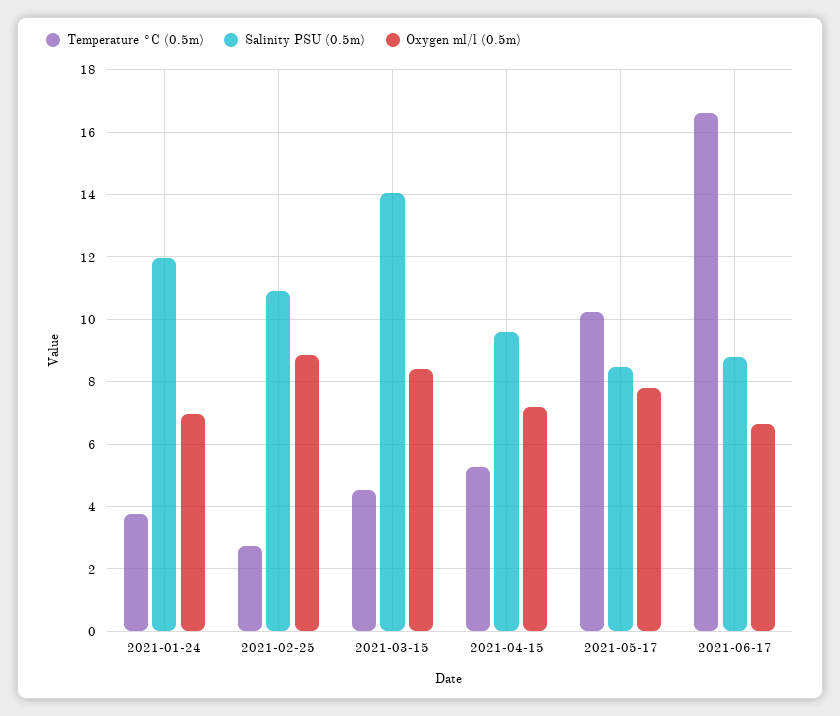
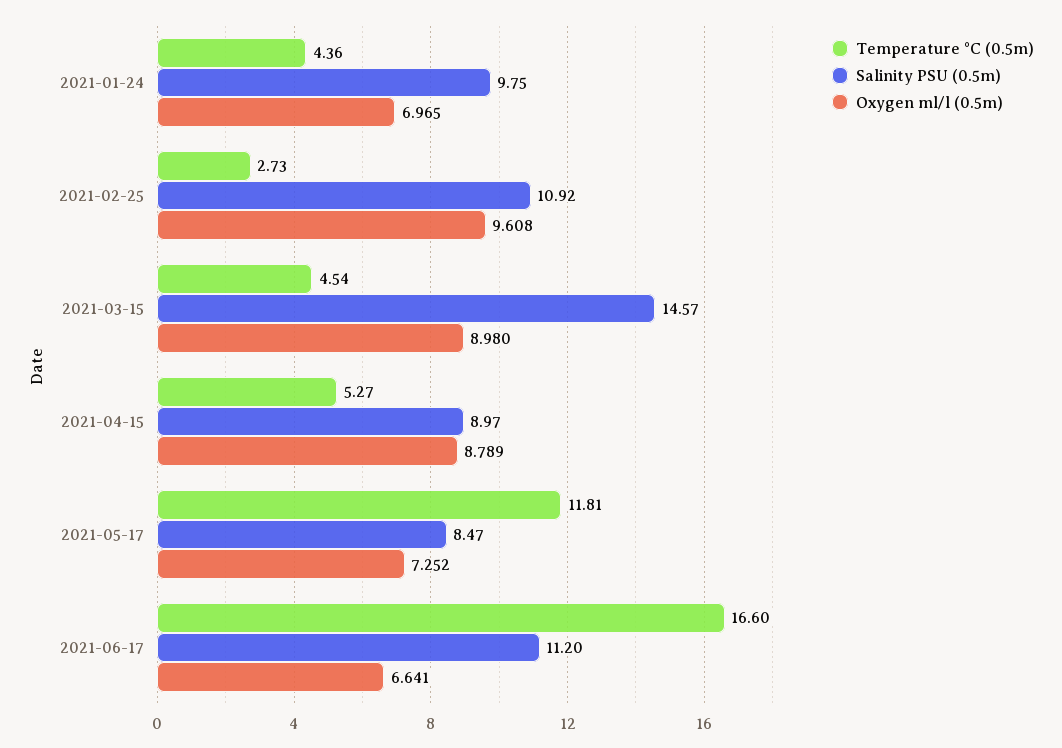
  {
    "Temperature °C (0.5m)": {
-     "2021-01-24": 3.8,
+     "2021-01-24": 4.36,
      "2021-02-25": 2.73,
      "2021-03-15": 4.54,
      "2021-04-15": 5.27,
-     "2021-05-17": 10.2,
+     "2021-05-17": 11.81,
      "2021-06-17": 16.6
    },
    "Salinity PSU (0.5m)": {
-     "2021-01-24": 12,
+     "2021-01-24": 9.75,
      "2021-02-25": 10.92,
-     "2021-03-15": 14,
+     "2021-03-15": 14.57,
-     "2021-04-15": 9.6,
+     "2021-04-15": 8.97,
      "2021-05-17": 8.47,
-     "2021-06-17": 8.8
+     "2021-06-17": 11.2
    },
    "Oxygen ml/l (0.5m)": {
      "2021-01-24": 6.965,
-     "2021-02-25": 8.8,
+     "2021-02-25": 9.608,
-     "2021-03-15": 8.4,
+     "2021-03-15": 8.98,
-     "2021-04-15": 7.2,
+     "2021-04-15": 8.789,
-     "2021-05-17": 7.8,
+     "2021-05-17": 7.252,
      "2021-06-17": 6.641
    }
  }

